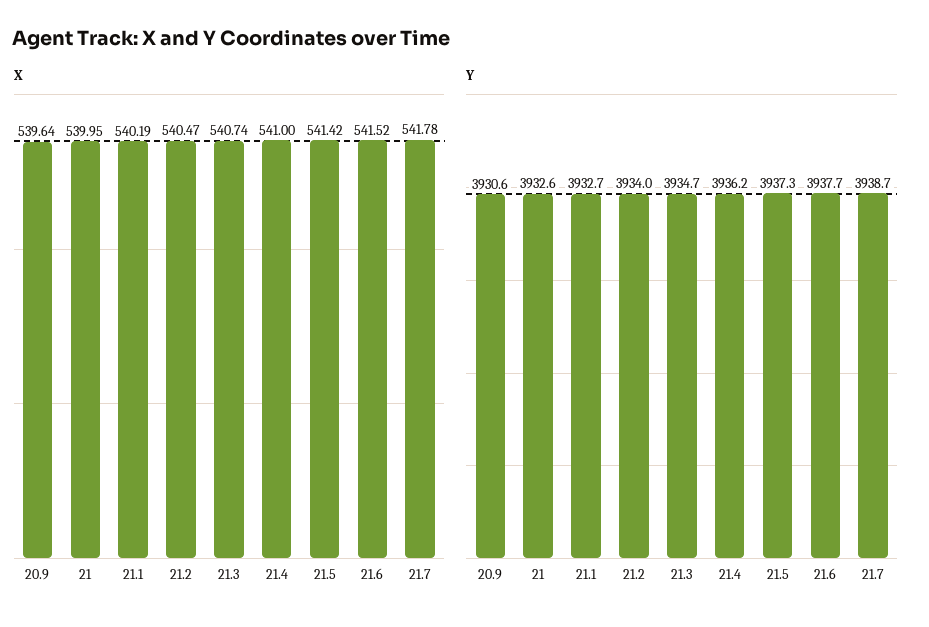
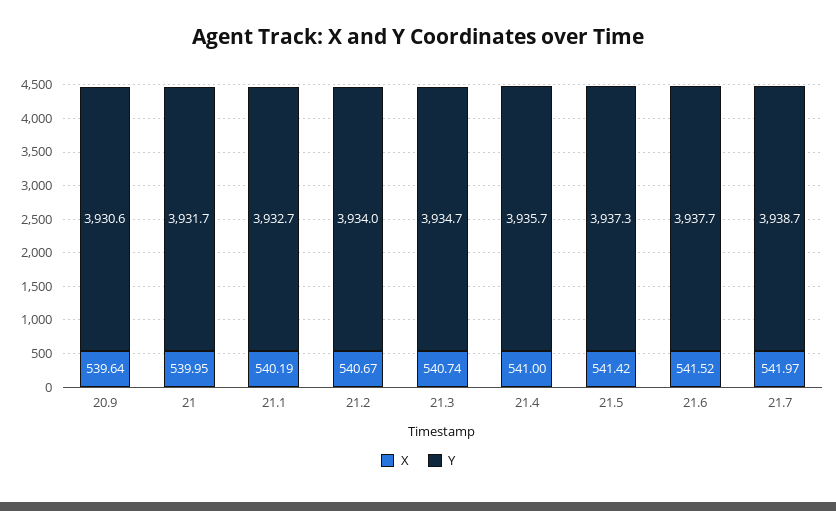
  {
    "X": {
      "20.9": 539.64,
      "21": 539.95,
      "21.1": 540.19,
-     "21.2": 540.47,
+     "21.2": 540.67,
      "21.3": 540.74,
      "21.4": 541,
      "21.5": 541.42,
      "21.6": 541.52,
-     "21.7": 541.78
+     "21.7": 541.97
    },
    "Y": {
      "20.9": 3930.6,
-     "21": 3932.6,
+     "21": 3931.7,
      "21.1": 3932.7,
      "21.2": 3934,
      "21.3": 3934.7,
-     "21.4": 3936.2,
+     "21.4": 3935.7,
      "21.5": 3937.3,
      "21.6": 3937.7,
      "21.7": 3938.7
    }
  }

